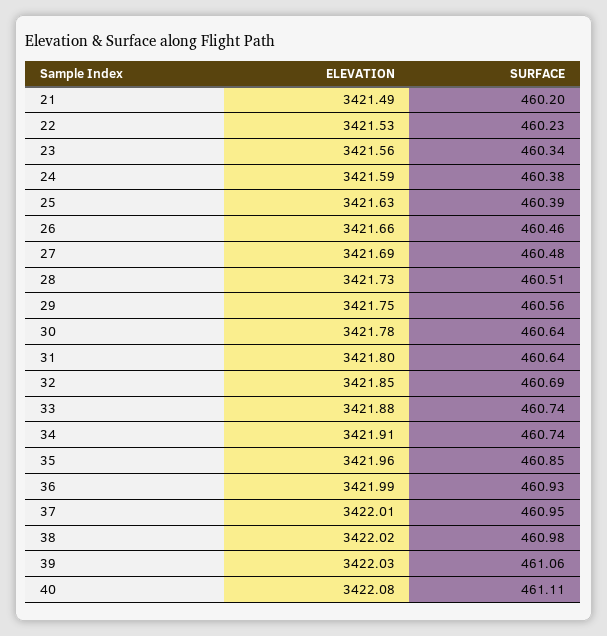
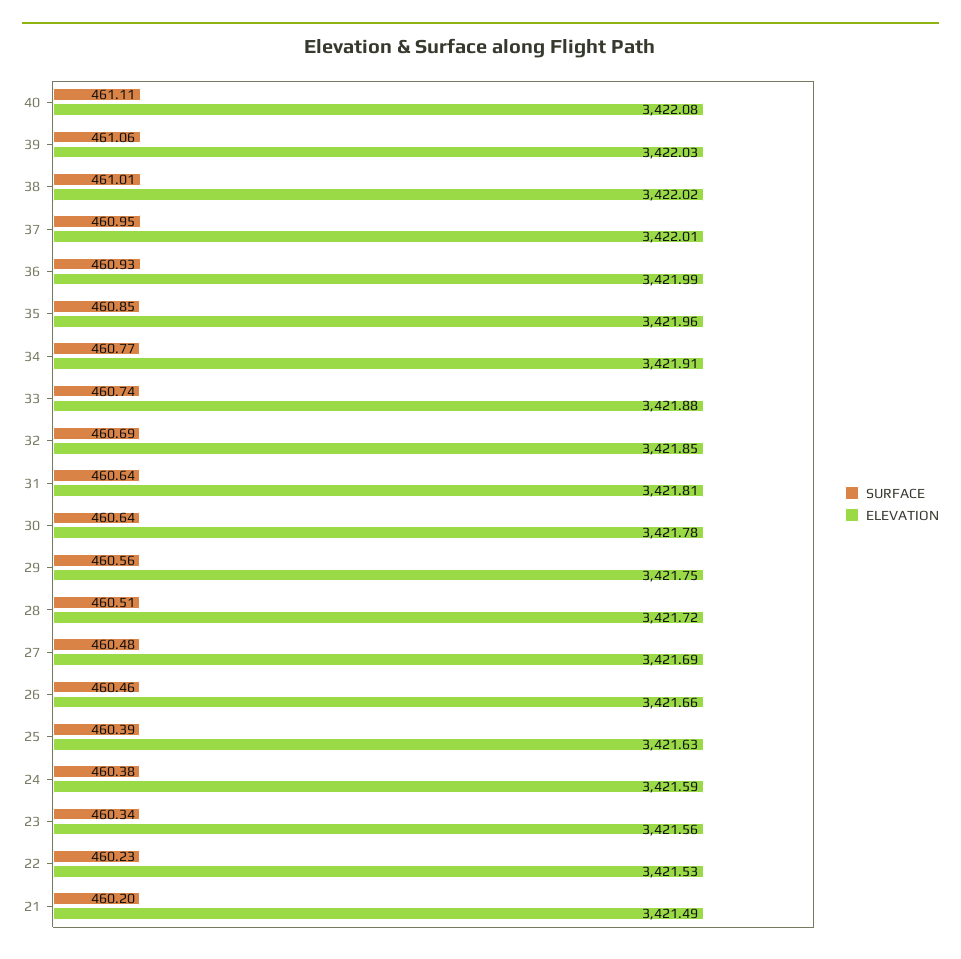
  {
    "ELEVATION": {
      "21": 3421.49,
      "22": 3421.53,
      "23": 3421.56,
      "24": 3421.59,
      "25": 3421.63,
      "26": 3421.66,
      "27": 3421.69,
-     "28": 3421.73,
+     "28": 3421.72,
      "29": 3421.75,
      "30": 3421.78,
-     "31": 3421.8,
+     "31": 3421.81,
      "32": 3421.85,
      "33": 3421.88,
      "34": 3421.91,
      "35": 3421.96,
      "36": 3421.99,
      "37": 3422.01,
      "38": 3422.02,
      "39": 3422.03,
      "40": 3422.08
    },
    "SURFACE": {
      "21": 460.2,
      "22": 460.23,
      "23": 460.34,
      "24": 460.38,
      "25": 460.39,
      "26": 460.46,
      "27": 460.48,
      "28": 460.51,
      "29": 460.56,
      "30": 460.64,
      "31": 460.64,
      "32": 460.69,
      "33": 460.74,
-     "34": 460.74,
+     "34": 460.77,
      "35": 460.85,
      "36": 460.93,
      "37": 460.95,
-     "38": 460.98,
+     "38": 461.01,
      "39": 461.06,
      "40": 461.11
    }
  }

